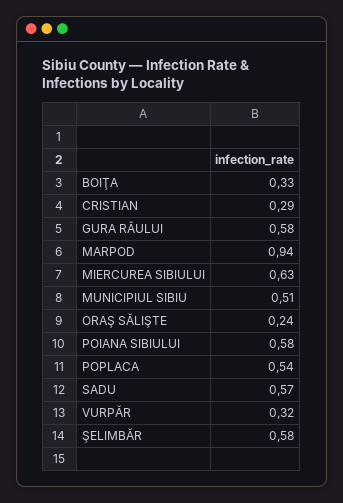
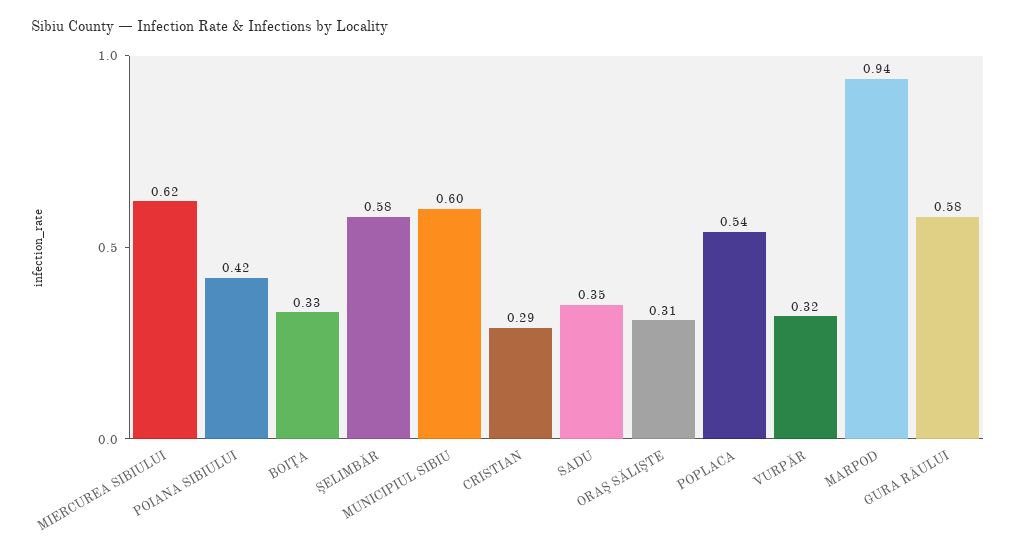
  {
    "BOIŢA": 0.33,
    "CRISTIAN": 0.29,
    "GURA RÂULUI": 0.58,
    "MARPOD": 0.94,
-   "MIERCUREA SIBIULUI": 0.63,
+   "MIERCUREA SIBIULUI": 0.62,
-   "MUNICIPIUL SIBIU": 0.51,
+   "MUNICIPIUL SIBIU": 0.6,
-   "ORAŞ SĂLIŞTE": 0.24,
+   "ORAŞ SĂLIŞTE": 0.31,
-   "POIANA SIBIULUI": 0.58,
+   "POIANA SIBIULUI": 0.42,
    "POPLACA": 0.54,
-   "SADU": 0.57,
+   "SADU": 0.35,
    "VURPĂR": 0.32,
    "ŞELIMBĂR": 0.58
  }

